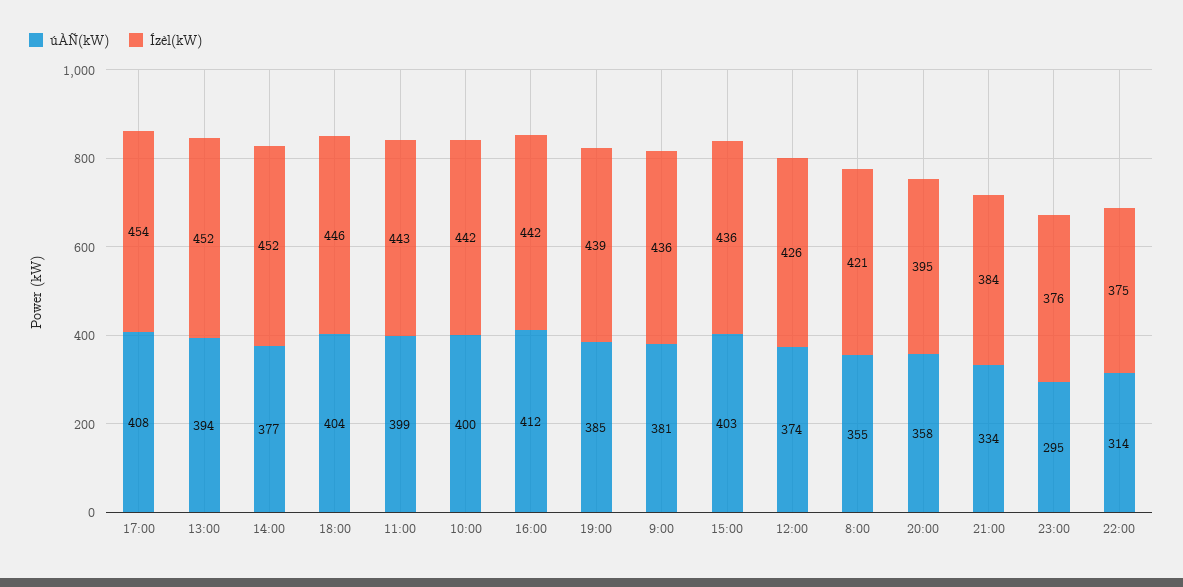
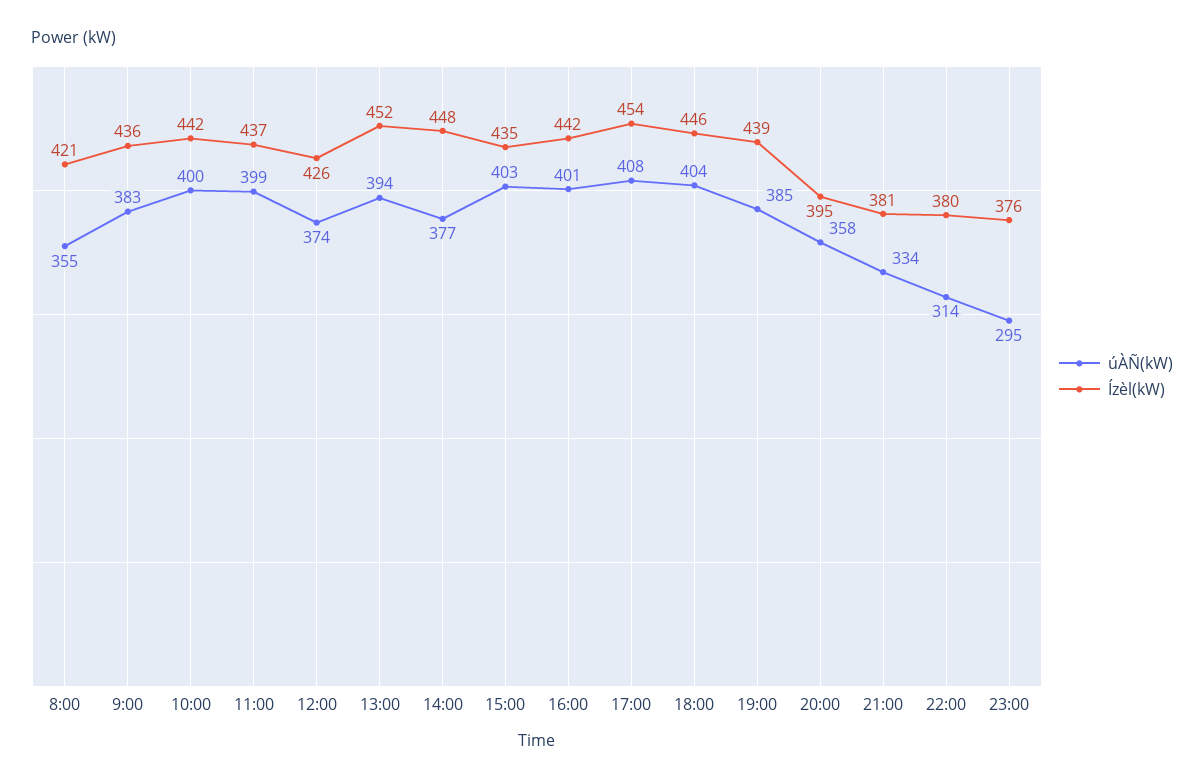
  {
    "úÀÑ(kW)": {
      "17:00": 408,
      "13:00": 394,
      "14:00": 377,
      "18:00": 404,
      "11:00": 399,
      "10:00": 400,
-     "16:00": 412,
+     "16:00": 401,
      "19:00": 385,
-     "9:00": 381,
+     "9:00": 383,
      "15:00": 403,
      "12:00": 374,
      "8:00": 355,
      "20:00": 358,
      "21:00": 334,
      "23:00": 295,
      "22:00": 314
    },
    "Ízèl(kW)": {
      "17:00": 454,
      "13:00": 452,
-     "14:00": 452,
+     "14:00": 448,
      "18:00": 446,
-     "11:00": 443,
+     "11:00": 437,
      "10:00": 442,
      "16:00": 442,
      "19:00": 439,
      "9:00": 436,
-     "15:00": 436,
+     "15:00": 435,
      "12:00": 426,
      "8:00": 421,
      "20:00": 395,
-     "21:00": 384,
+     "21:00": 381,
      "23:00": 376,
-     "22:00": 375
+     "22:00": 380
    }
  }

